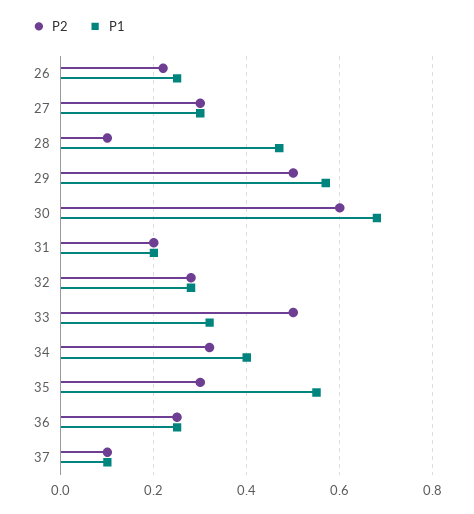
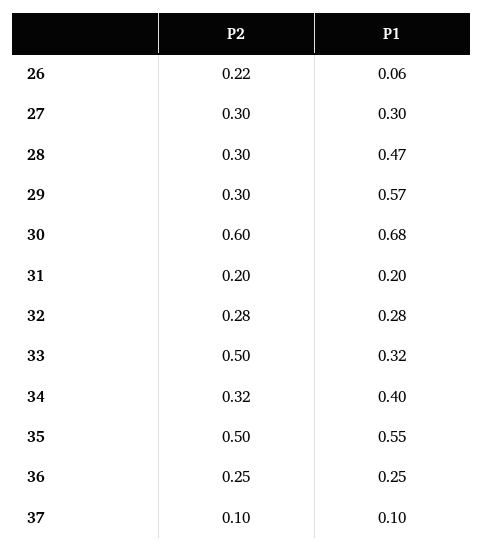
  {
    "P2": {
      "26": 0.22,
      "27": 0.3,
-     "28": 0.1,
+     "28": 0.3,
-     "29": 0.5,
+     "29": 0.3,
      "30": 0.6,
      "31": 0.2,
      "32": 0.28,
      "33": 0.5,
      "34": 0.32,
-     "35": 0.3,
+     "35": 0.5,
      "36": 0.25,
      "37": 0.1
    },
    "P1": {
-     "26": 0.25,
+     "26": 0.06,
      "27": 0.3,
      "28": 0.47,
      "29": 0.57,
      "30": 0.68,
      "31": 0.2,
      "32": 0.28,
      "33": 0.32,
      "34": 0.4,
      "35": 0.55,
      "36": 0.25,
      "37": 0.1
    }
  }

